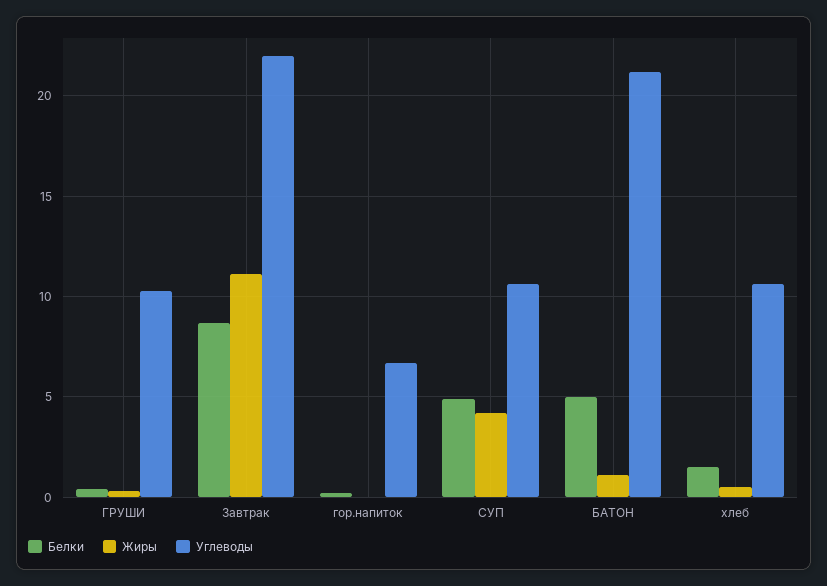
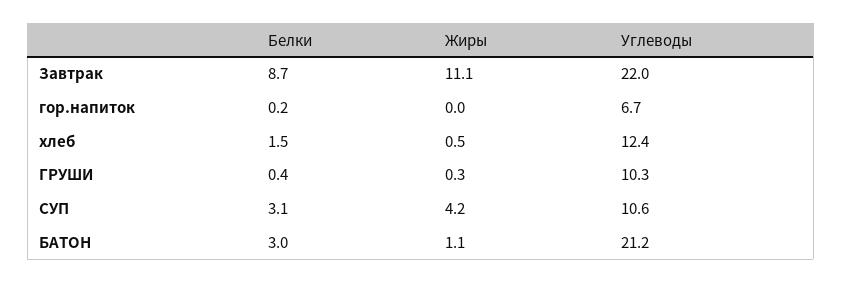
  {
    "Белки": {
      "ГРУШИ": 0.4,
      "Завтрак": 8.7,
      "гор.напиток": 0.2,
-     "СУП": 5,
+     "СУП": 3.1,
-     "БАТОН": 5,
+     "БАТОН": 3,
      "хлеб": 1.5
    },
    "Жиры": {
      "ГРУШИ": 0.3,
      "Завтрак": 11.1,
      "гор.напиток": 0,
      "СУП": 4.2,
      "БАТОН": 1.1,
      "хлеб": 0.5
    },
    "Углеводы": {
      "ГРУШИ": 10.3,
      "Завтрак": 22,
      "гор.напиток": 6.7,
      "СУП": 10.6,
      "БАТОН": 21.2,
-     "хлеб": 10.5
+     "хлеб": 12.4
    }
  }

